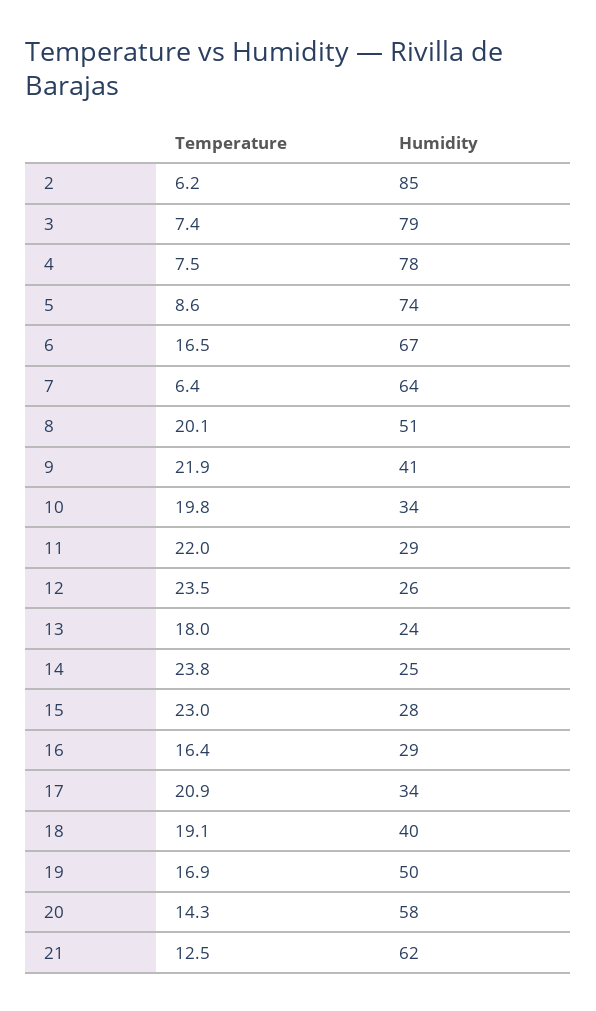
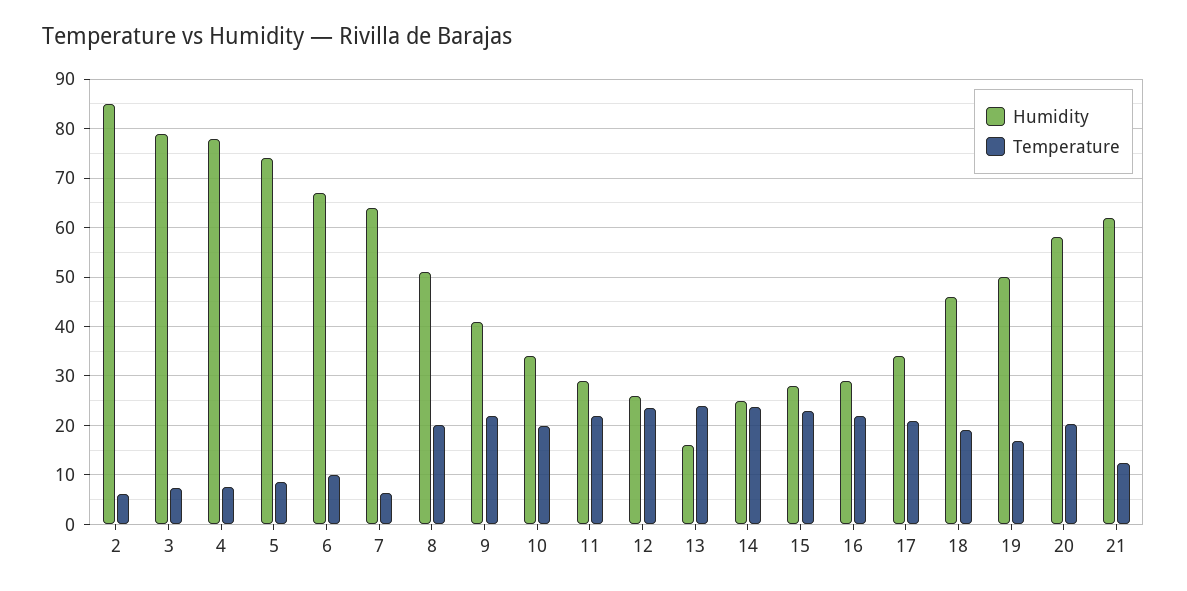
  {
    "Temperature": {
      "2": 6.2,
      "3": 7.4,
      "4": 7.5,
      "5": 8.6,
-     "6": 16.5,
+     "6": 10,
      "7": 6.4,
      "8": 20.1,
      "9": 21.9,
      "10": 19.8,
      "11": 22,
      "12": 23.5,
-     "13": 18,
+     "13": 24,
      "14": 23.8,
      "15": 23,
-     "16": 16.4,
+     "16": 22,
      "17": 20.9,
      "18": 19.1,
      "19": 16.9,
-     "20": 14.3,
+     "20": 20,
      "21": 12.5
    },
    "Humidity": {
      "2": 85,
      "3": 79,
      "4": 78,
      "5": 74,
      "6": 67,
      "7": 64,
      "8": 51,
      "9": 41,
      "10": 34,
      "11": 29,
      "12": 26,
-     "13": 24,
+     "13": 16,
      "14": 25,
      "15": 28,
      "16": 29,
      "17": 34,
-     "18": 40,
+     "18": 46,
      "19": 50,
      "20": 58,
      "21": 62
    }
  }

